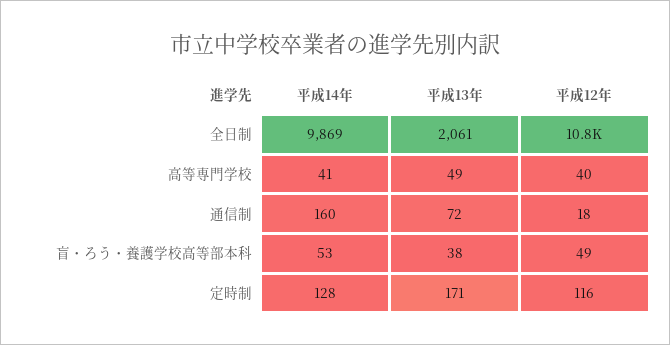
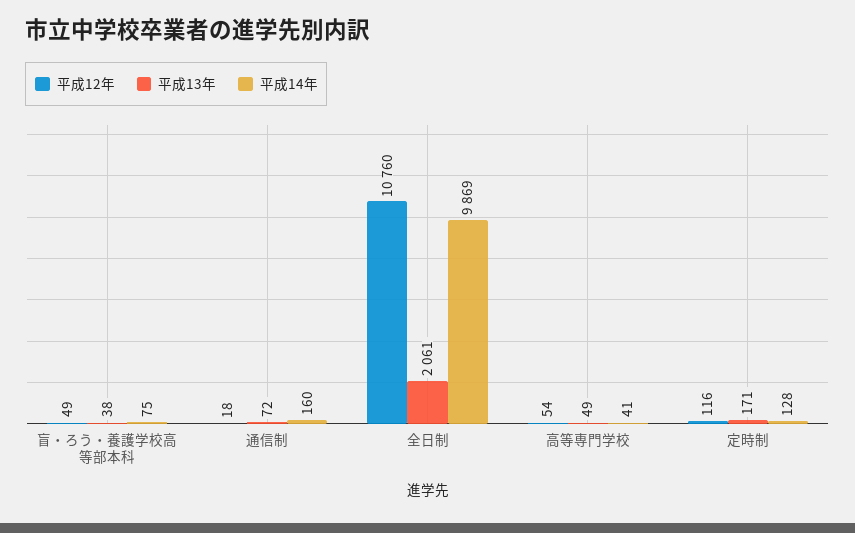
  {
    "平成14年": {
      "全日制": 9869,
      "高等専門学校": 41,
      "通信制": 160,
-     "盲・ろう・養護学校高等部本科": 53,
+     "盲・ろう・養護学校高等部本科": 75,
      "定時制": 128
    },
    "平成13年": {
      "全日制": 2061,
      "高等専門学校": 49,
      "通信制": 72,
      "盲・ろう・養護学校高等部本科": 38,
      "定時制": 171
    },
    "平成12年": {
      "全日制": 10760,
-     "高等専門学校": 40,
+     "高等専門学校": 54,
      "通信制": 18,
      "盲・ろう・養護学校高等部本科": 49,
      "定時制": 116
    }
  }

